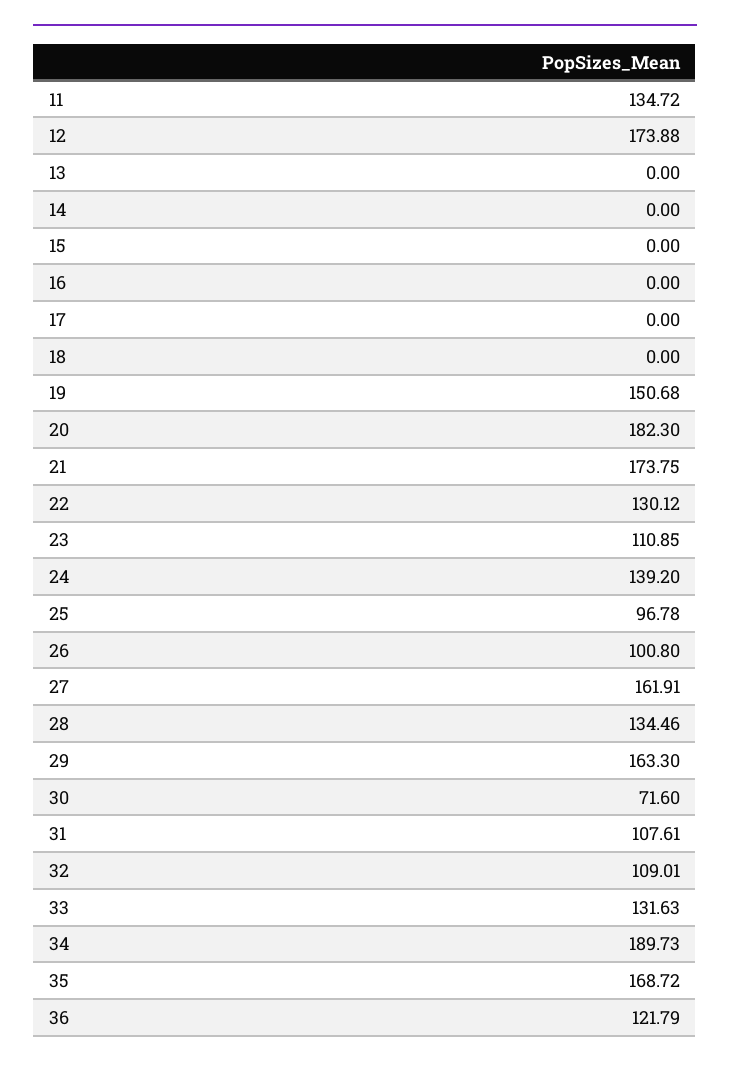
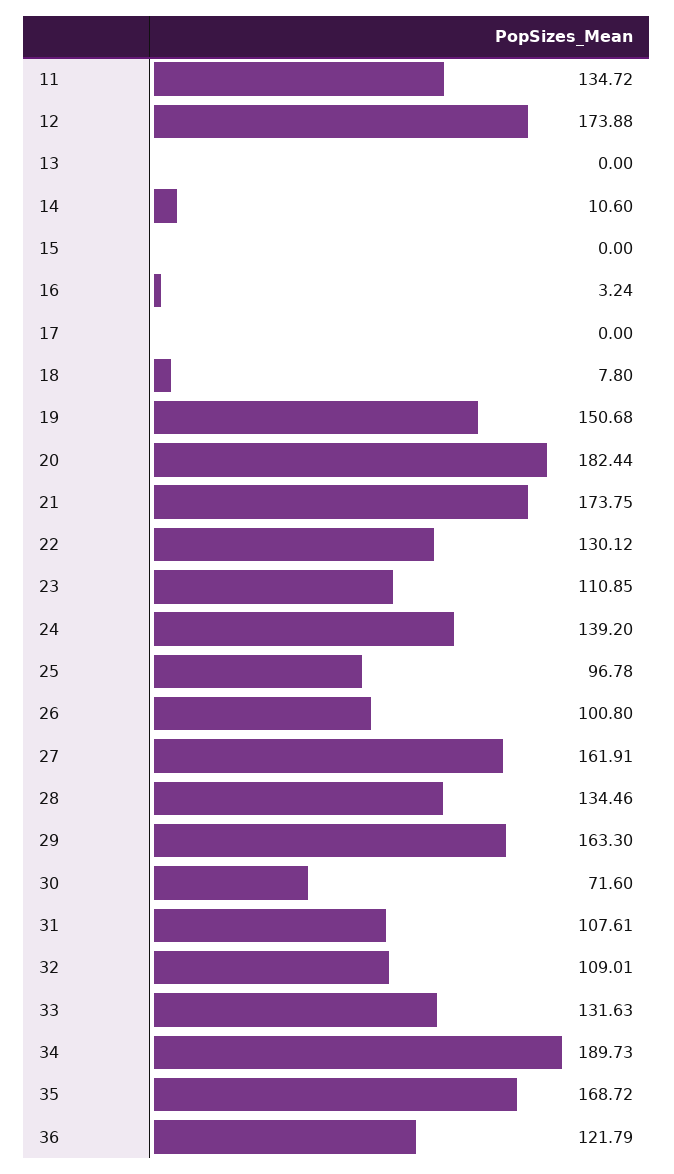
  {
    "11": 134.72,
    "12": 173.88,
    "13": 0,
-   "14": 0,
+   "14": 10.6,
    "15": 0,
-   "16": 0,
+   "16": 3.24,
    "17": 0,
-   "18": 0,
+   "18": 7.8,
    "19": 150.68,
-   "20": 182.3,
+   "20": 182.44,
    "21": 173.75,
    "22": 130.12,
    "23": 110.85,
    "24": 139.2,
    "25": 96.78,
    "26": 100.8,
    "27": 161.91,
    "28": 134.46,
    "29": 163.3,
    "30": 71.6,
    "31": 107.61,
    "32": 109.01,
    "33": 131.63,
    "34": 189.73,
    "35": 168.72,
    "36": 121.79
  }

